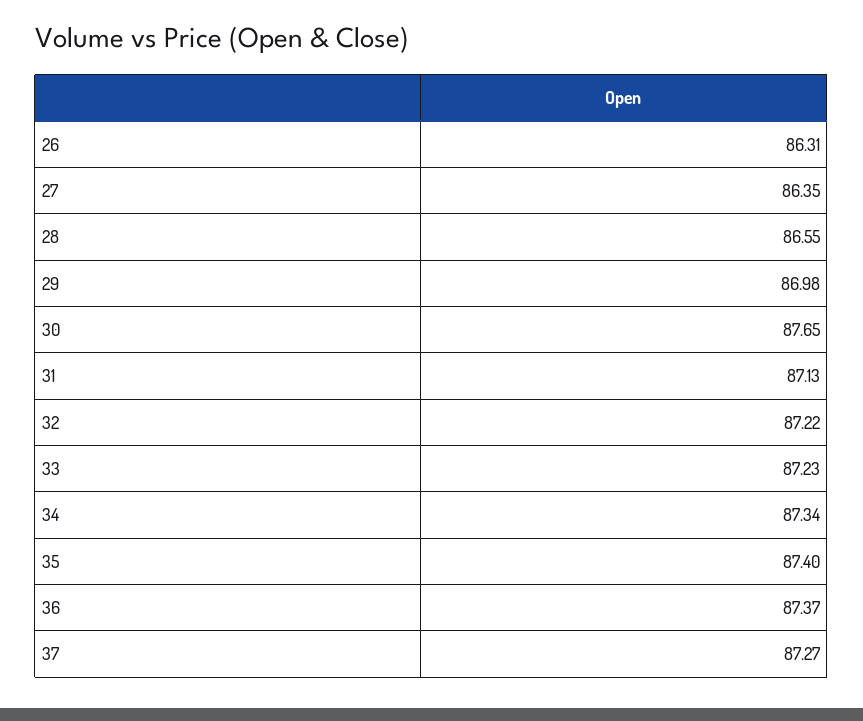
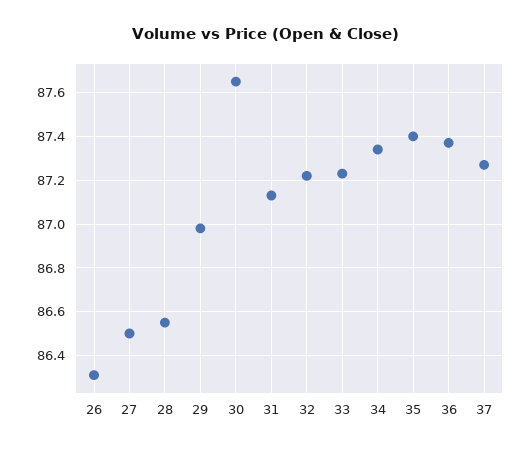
  {
    "26": 86.31,
-   "27": 86.35,
+   "27": 86.5,
    "28": 86.55,
    "29": 86.98,
    "30": 87.65,
    "31": 87.13,
    "32": 87.22,
    "33": 87.23,
    "34": 87.34,
    "35": 87.4,
    "36": 87.37,
    "37": 87.27
  }

